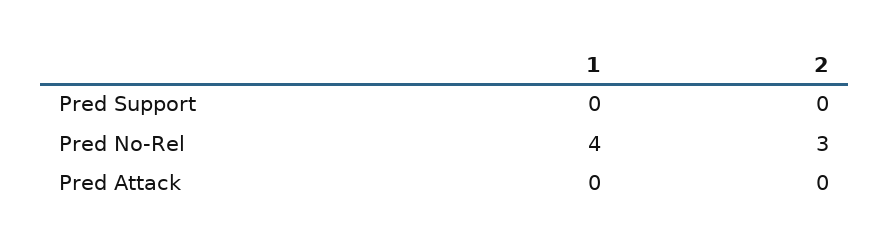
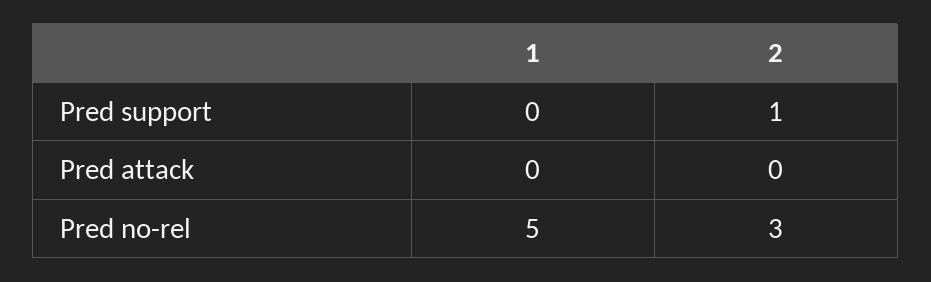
  {
    "1": {
      "Pred Support": 0,
-     "Pred No-Rel": 4,
+     "Pred No-Rel": 5,
      "Pred Attack": 0
    },
    "2": {
-     "Pred Support": 0,
+     "Pred Support": 1,
      "Pred No-Rel": 3,
      "Pred Attack": 0
    }
  }

